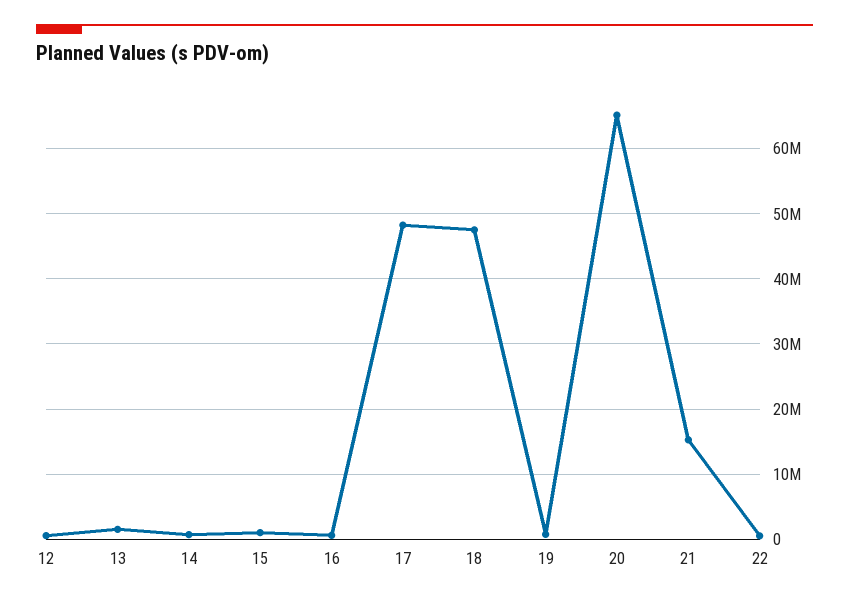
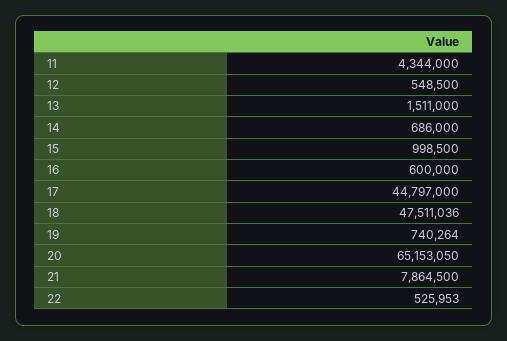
  {
    "12": 548500,
    "13": 1511000,
    "14": 686000,
    "15": 998500,
    "16": 600000,
-   "17": 48000000,
+   "17": 44797000,
    "18": 47511036,
    "19": 740264,
    "20": 65153050,
-   "21": 15000000,
+   "21": 7864500,
-   "22": 525953
+   "22": 525953,
+   "11": 4344000
  }

